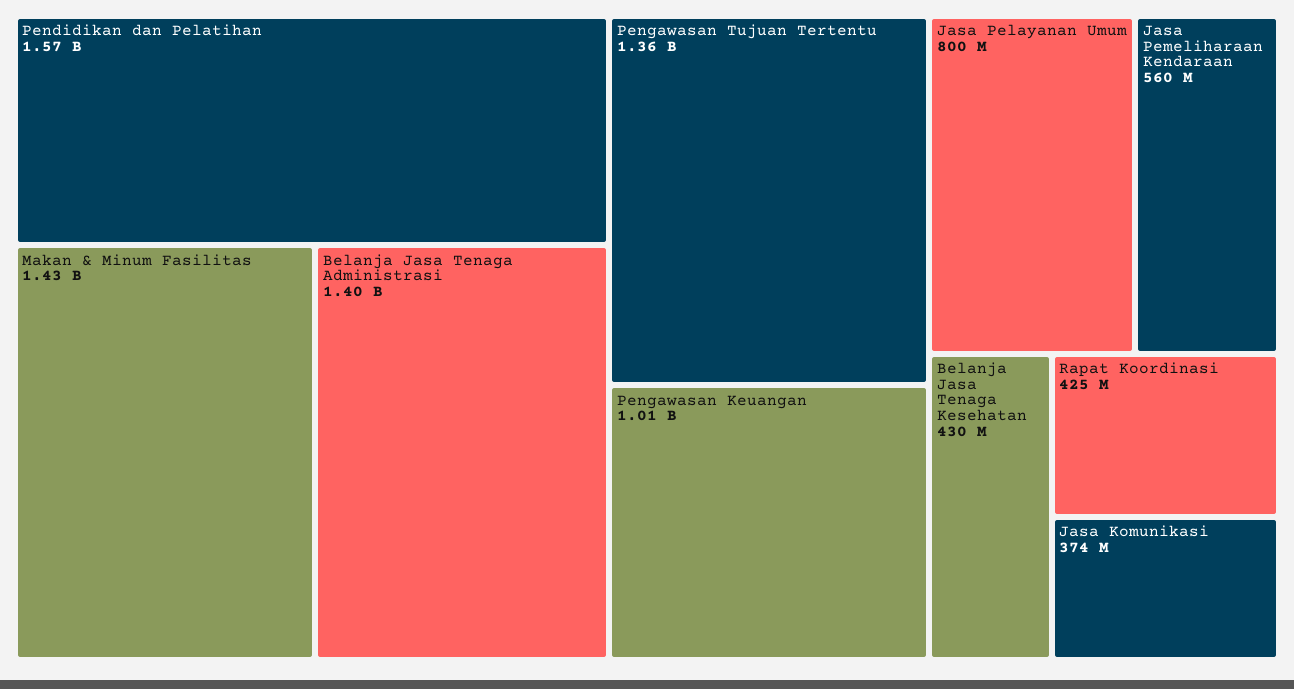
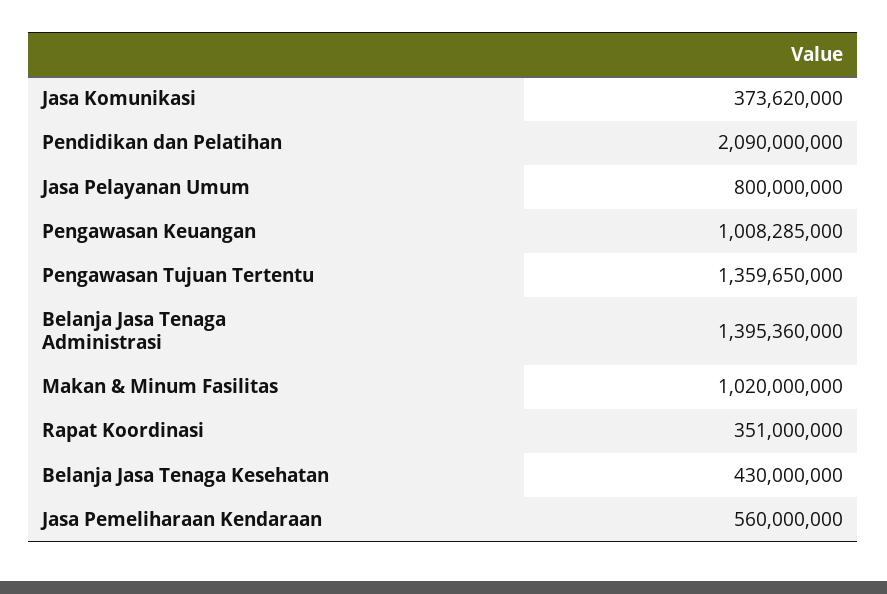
  {
-   "Pendidikan dan Pelatihan": 1570000000,
+   "Pendidikan dan Pelatihan": 2090000000,
-   "Makan & Minum Fasilitas": 1430000000,
+   "Makan & Minum Fasilitas": 1020000000,
    "Belanja Jasa Tenaga Administrasi": 1395360000,
    "Pengawasan Tujuan Tertentu": 1359650000,
    "Pengawasan Keuangan": 1008285000,
    "Jasa Pelayanan Umum": 800000000,
    "Jasa Pemeliharaan Kendaraan": 560000000,
    "Belanja Jasa Tenaga Kesehatan": 430000000,
-   "Rapat Koordinasi": 425000000,
+   "Rapat Koordinasi": 351000000,
    "Jasa Komunikasi": 373620000
  }

